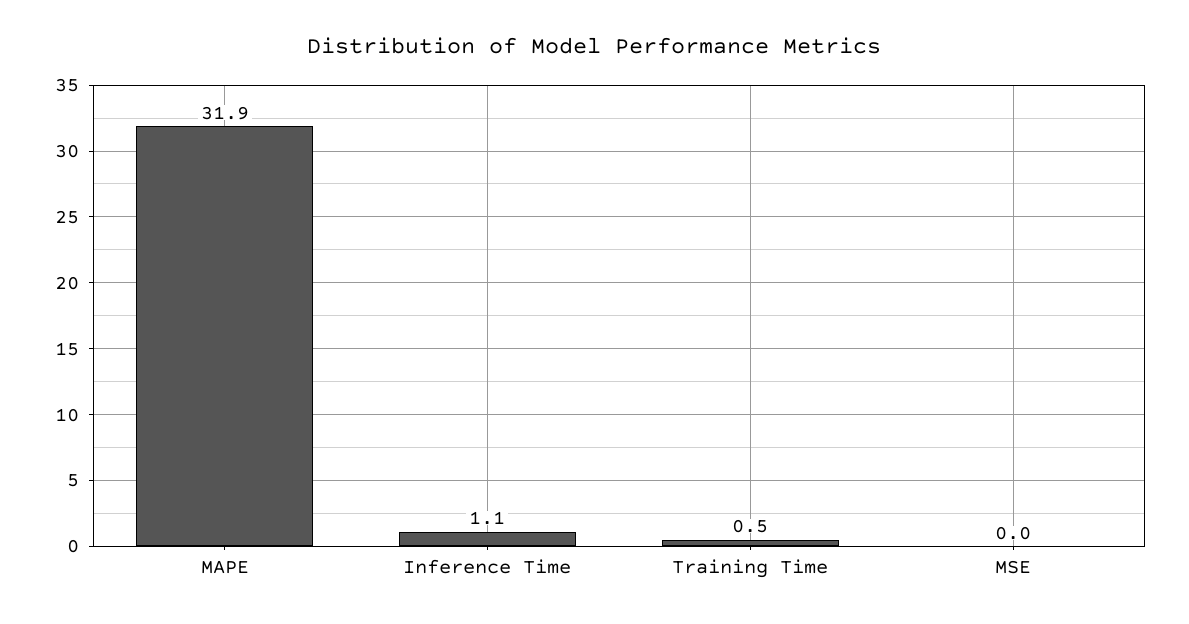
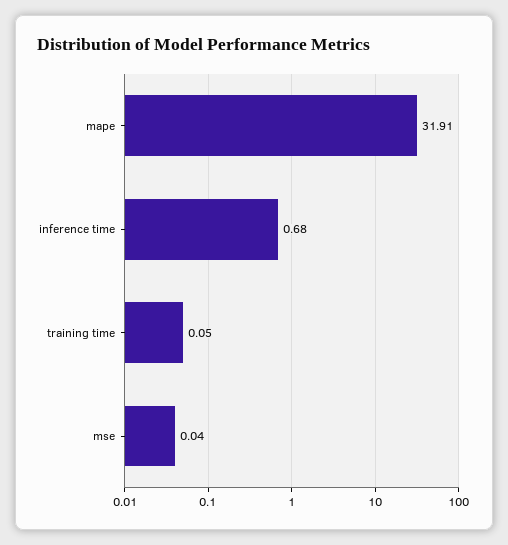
  {
    "MAPE": 31.91,
-   "Inference Time": 1.1,
+   "Inference Time": 0.68,
-   "Training Time": 0.5,
+   "Training Time": 0.05,
    "MSE": 0.04
  }

